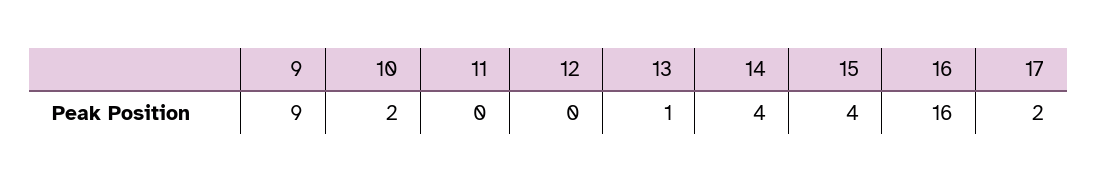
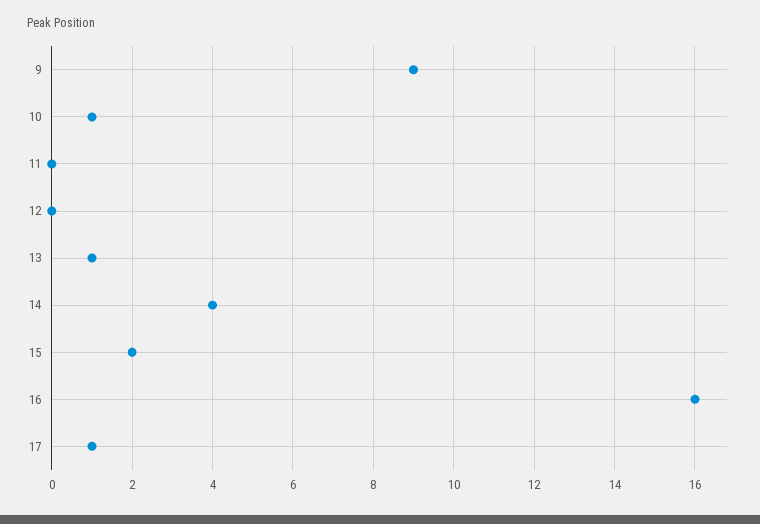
  {
    "9": 9,
-   "10": 2,
+   "10": 1,
    "11": 0,
    "12": 0,
    "13": 1,
    "14": 4,
-   "15": 4,
+   "15": 2,
    "16": 16,
-   "17": 2
+   "17": 1
  }

